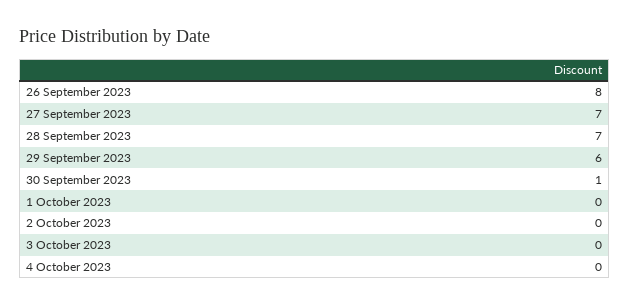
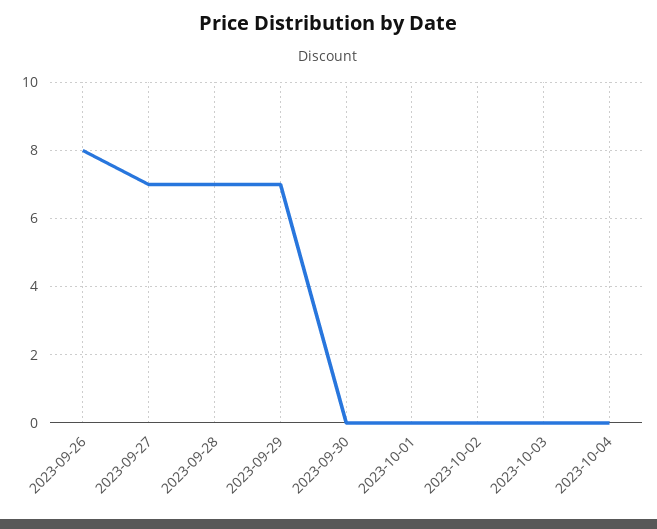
  {
    "26 September 2023": 8,
    "27 September 2023": 7,
    "28 September 2023": 7,
-   "29 September 2023": 6,
+   "29 September 2023": 7,
-   "30 September 2023": 1,
+   "30 September 2023": 0,
    "1 October 2023": 0,
    "2 October 2023": 0,
    "3 October 2023": 0,
    "4 October 2023": 0
  }

